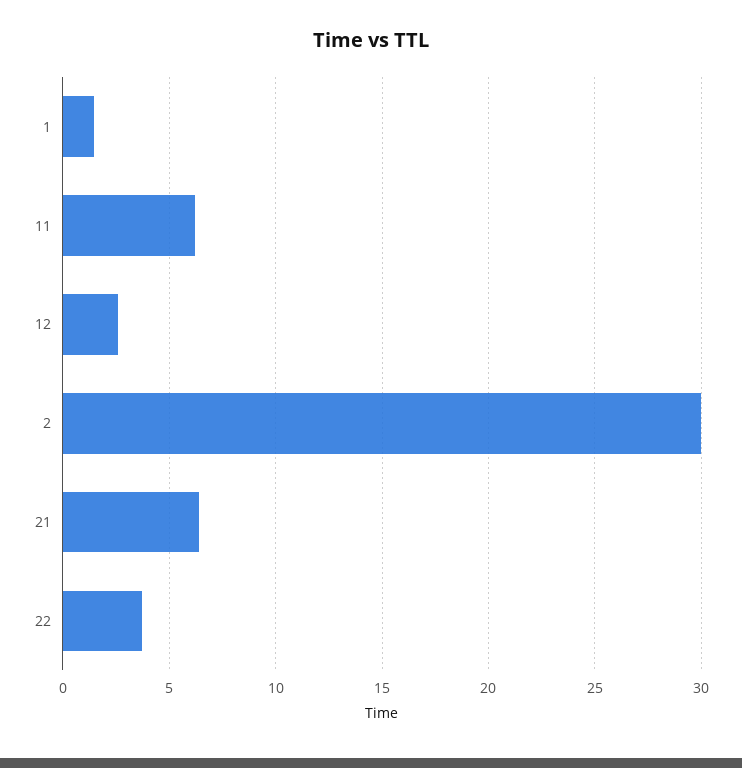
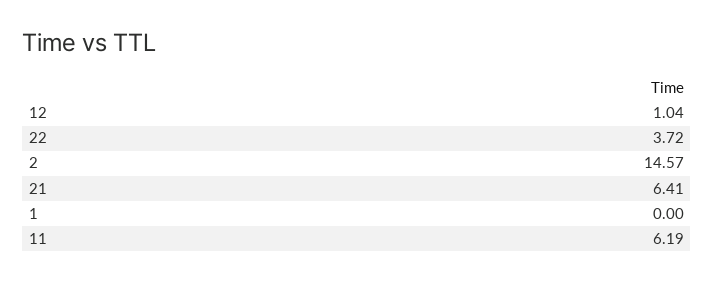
  {
-   "1": 1.5,
+   "1": 0,
    "11": 6.19,
-   "12": 2.5,
+   "12": 1.04,
-   "2": 30,
+   "2": 14.57,
    "21": 6.41,
    "22": 3.72
  }

